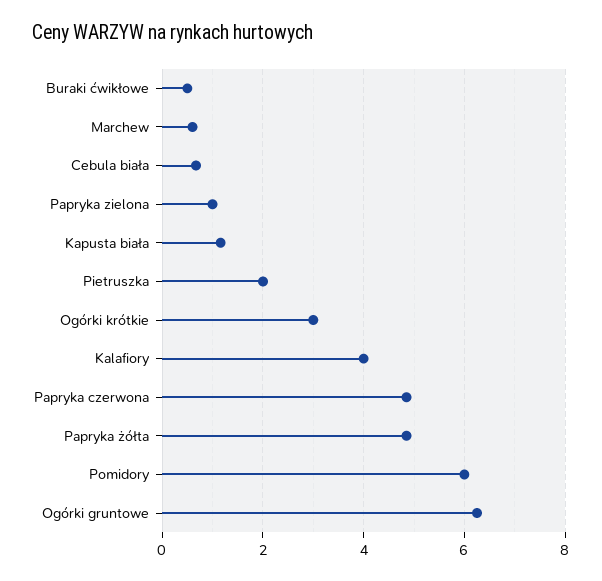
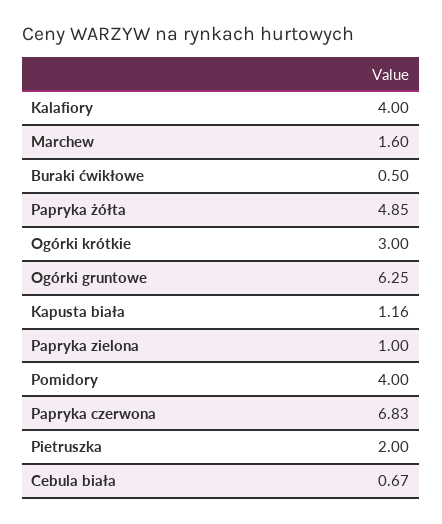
  {
    "Buraki ćwikłowe": 0.5,
-   "Marchew": 0.6,
+   "Marchew": 1.6,
    "Cebula biała": 0.67,
    "Papryka zielona": 1,
    "Kapusta biała": 1.16,
    "Pietruszka": 2,
    "Ogórki krótkie": 3,
    "Kalafiory": 4,
-   "Papryka czerwona": 4.8,
+   "Papryka czerwona": 6.83,
    "Papryka żółta": 4.85,
-   "Pomidory": 6,
+   "Pomidory": 4,
    "Ogórki gruntowe": 6.25
  }

